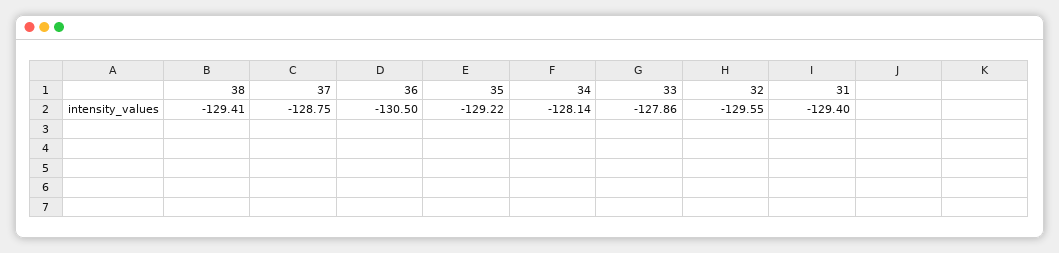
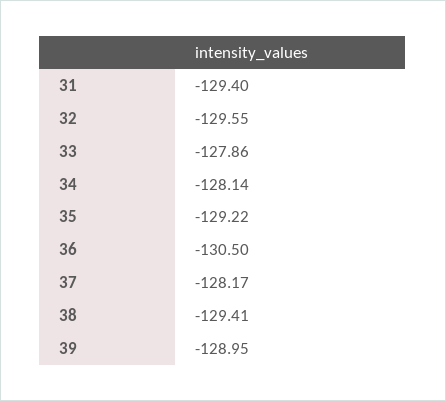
  {
    "38": -129.41,
-   "37": -128.75,
+   "37": -128.17,
    "36": -130.5,
    "35": -129.22,
    "34": -128.14,
    "33": -127.86,
    "32": -129.55,
-   "31": -129.4
+   "31": -129.4,
+   "39": -128.95
  }

